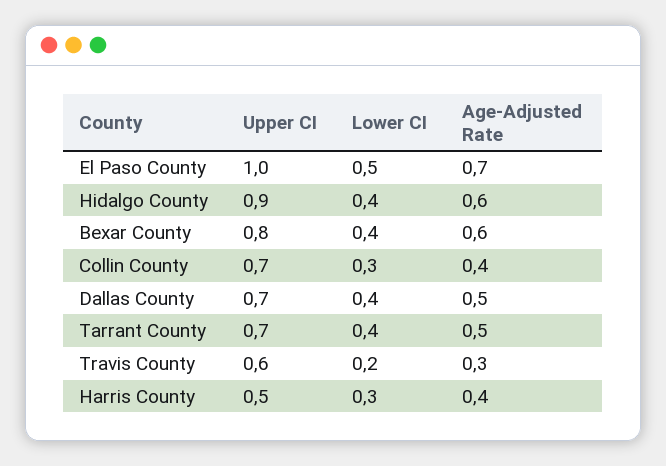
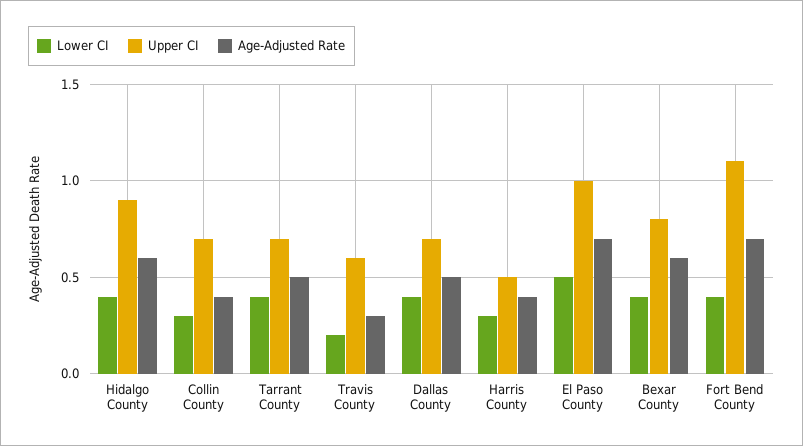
  {
    "Upper CI": {
      "El Paso County": 1,
      "Hidalgo County": 0.9,
      "Bexar County": 0.8,
      "Collin County": 0.7,
      "Dallas County": 0.7,
      "Tarrant County": 0.7,
      "Travis County": 0.6,
-     "Harris County": 0.5
+     "Harris County": 0.5,
+     "Fort Bend County": 1.1
    },
    "Lower CI": {
      "El Paso County": 0.5,
      "Hidalgo County": 0.4,
      "Bexar County": 0.4,
      "Collin County": 0.3,
      "Dallas County": 0.4,
      "Tarrant County": 0.4,
      "Travis County": 0.2,
-     "Harris County": 0.3
+     "Harris County": 0.3,
+     "Fort Bend County": 0.4
    },
    "Age-Adjusted Rate": {
      "El Paso County": 0.7,
      "Hidalgo County": 0.6,
      "Bexar County": 0.6,
      "Collin County": 0.4,
      "Dallas County": 0.5,
      "Tarrant County": 0.5,
      "Travis County": 0.3,
-     "Harris County": 0.4
+     "Harris County": 0.4,
+     "Fort Bend County": 0.7
    }
  }

